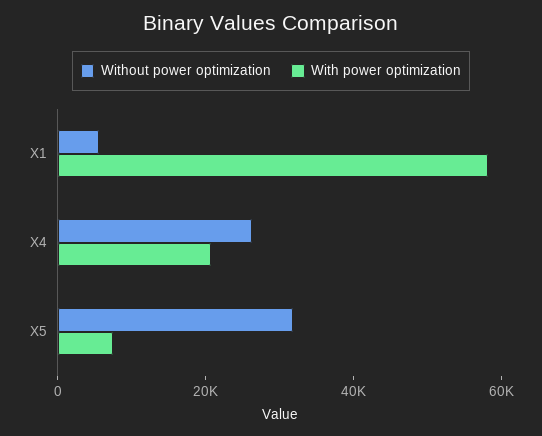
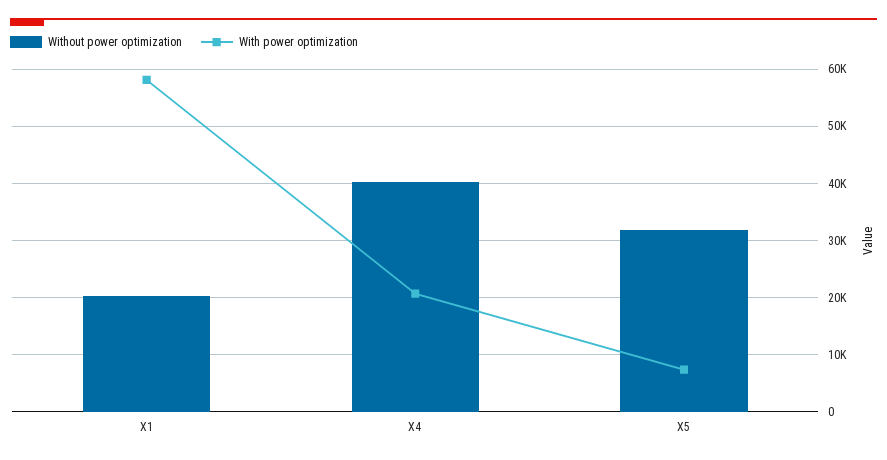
  {
    "Without power optimization": {
-     "X1": 5000,
+     "X1": 20000,
-     "X4": 25000,
+     "X4": 40000,
      "X5": 32000
    },
    "With power optimization": {
      "X1": 58000,
      "X4": 20000,
      "X5": 8000
    }
  }

